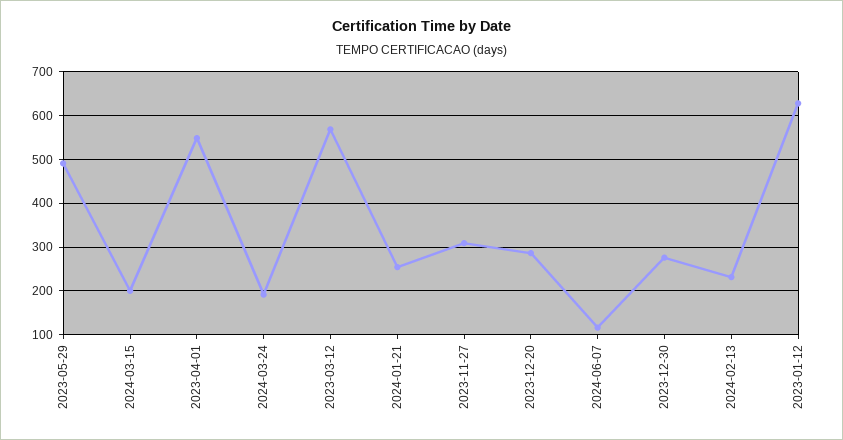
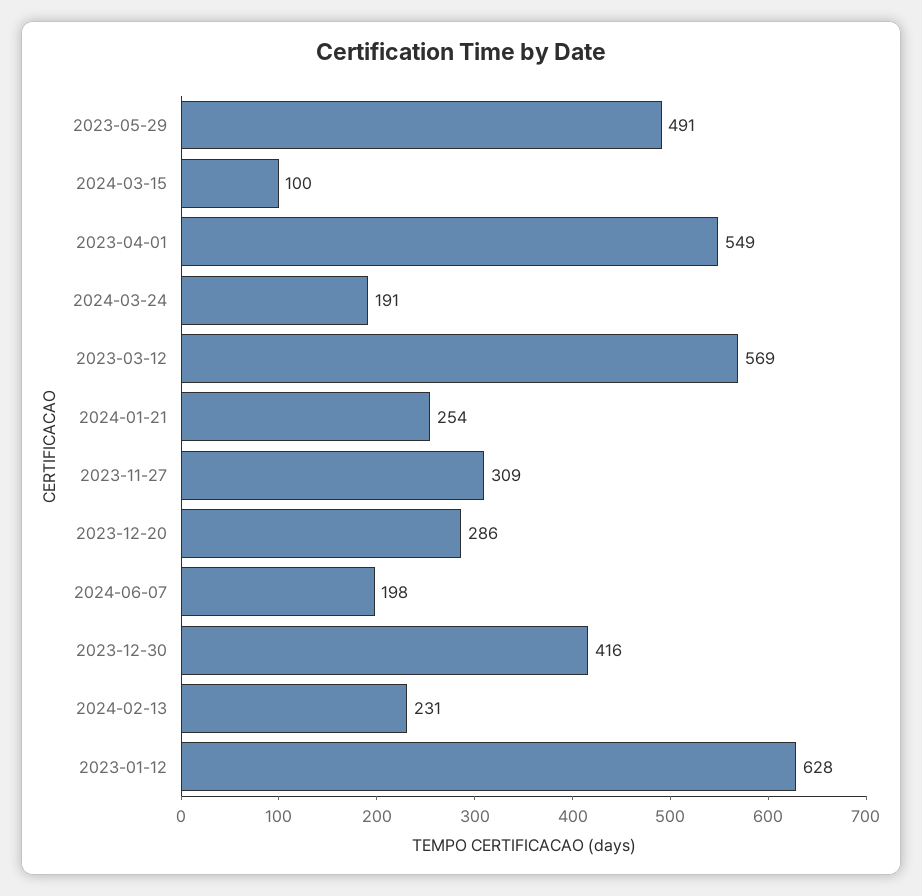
  {
    "2023-05-29": 491,
-   "2024-03-15": 200,
+   "2024-03-15": 100,
    "2023-04-01": 549,
    "2024-03-24": 191,
    "2023-03-12": 569,
    "2024-01-21": 254,
    "2023-11-27": 309,
    "2023-12-20": 286,
-   "2024-06-07": 120,
+   "2024-06-07": 198,
-   "2023-12-30": 280,
+   "2023-12-30": 416,
    "2024-02-13": 231,
    "2023-01-12": 628
  }

